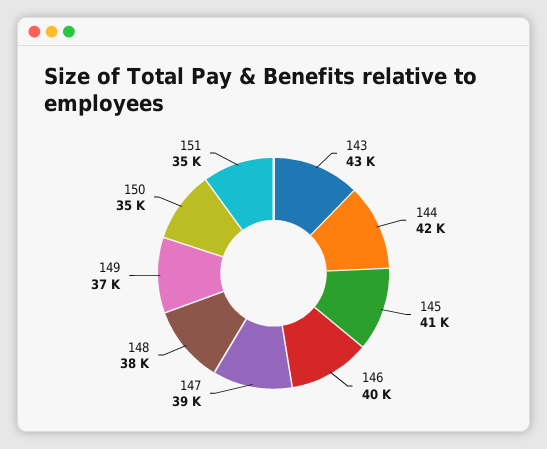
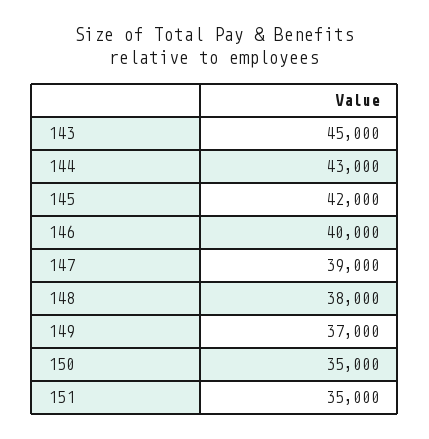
  {
-   "143": 43000,
+   "143": 45000,
-   "144": 42000,
+   "144": 43000,
-   "145": 41000,
+   "145": 42000,
    "146": 40000,
    "147": 39000,
    "148": 38000,
    "149": 37000,
    "150": 35000,
    "151": 35000
  }

